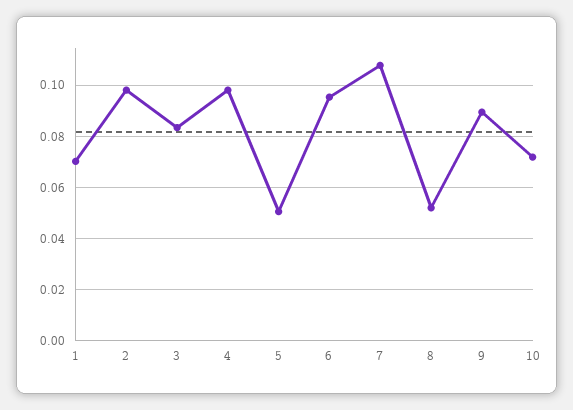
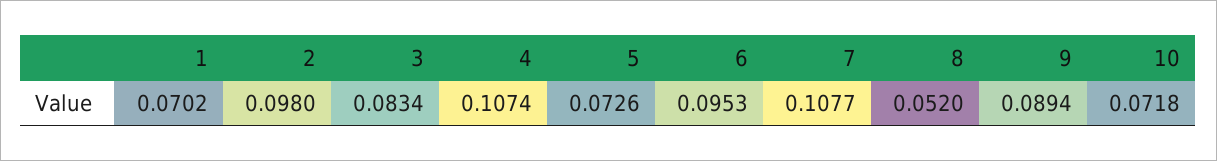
  {
    "1": 0.0702,
    "2": 0.098,
    "3": 0.0834,
-   "4": 0.0975,
+   "4": 0.1074,
-   "5": 0.05,
+   "5": 0.0726,
    "6": 0.0953,
    "7": 0.1077,
    "8": 0.052,
    "9": 0.0894,
    "10": 0.0718
  }

